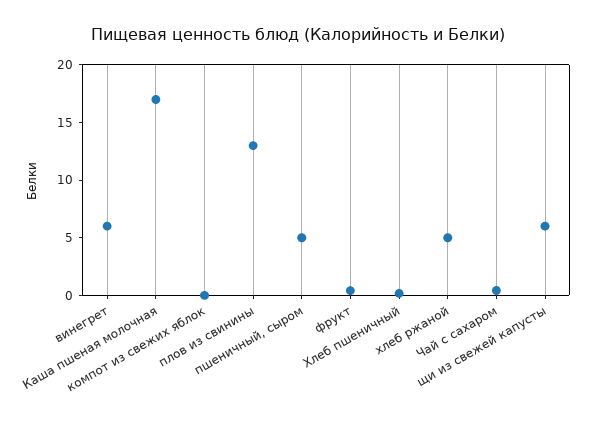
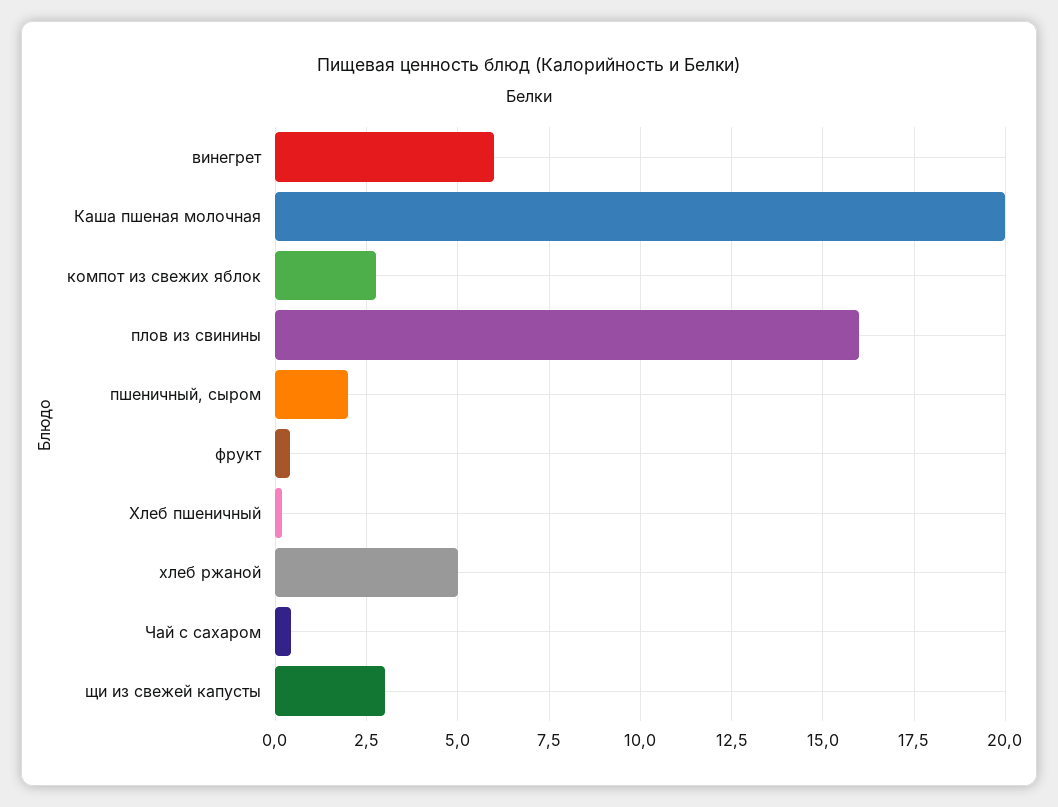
  {
    "винегрет": 6,
-   "Каша пшеная молочная": 17,
+   "Каша пшеная молочная": 20,
-   "компот из свежих яблок": 0,
+   "компот из свежих яблок": 2.75,
-   "плов из свинины": 13,
+   "плов из свинины": 16,
-   "пшеничный, сыром": 5,
+   "пшеничный, сыром": 2,
    "фрукт": 0.5,
    "Хлеб пшеничный": 0.25,
    "хлеб ржаной": 5,
    "Чай с сахаром": 0.5,
-   "щи из свежей капусты": 6
+   "щи из свежей капусты": 3
  }

